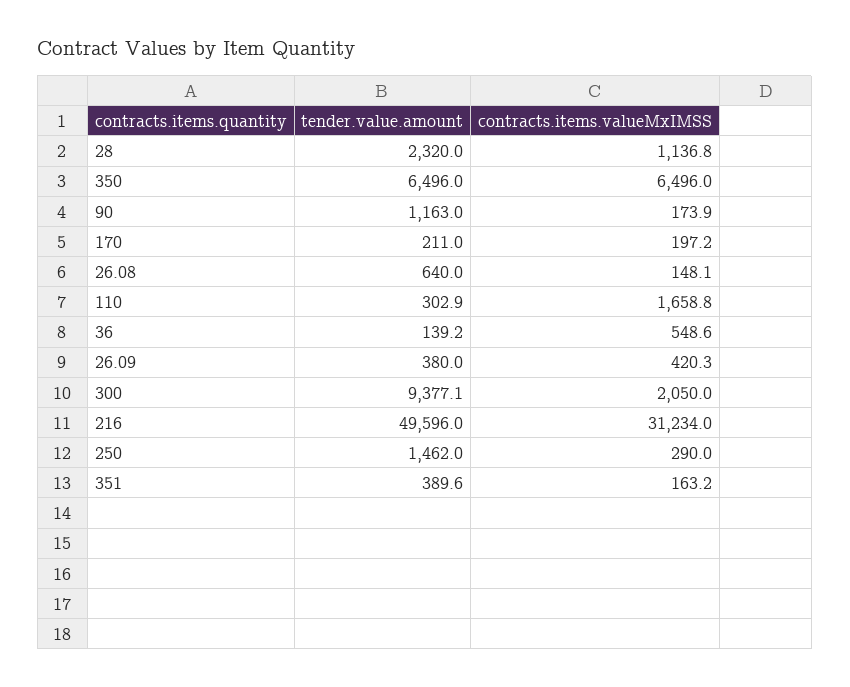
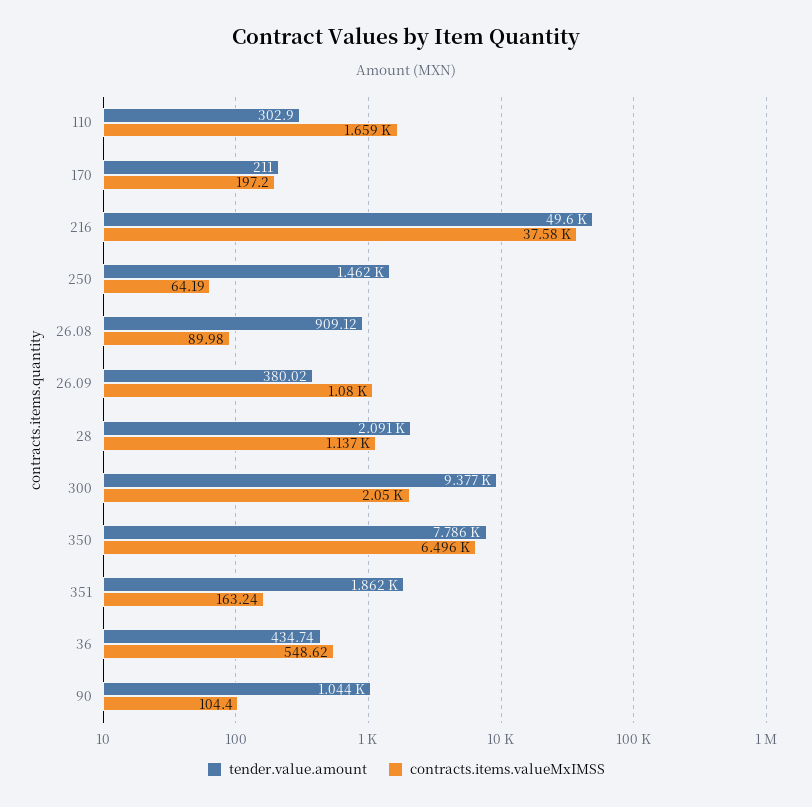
  {
    "tender.value.amount": {
-     "28": 2320,
+     "28": 2091,
-     "350": 6496,
+     "350": 7786,
-     "90": 1163,
+     "90": 1044,
      "170": 211,
-     "26.08": 640,
+     "26.08": 909.12,
      "110": 302.9,
-     "36": 139.2,
+     "36": 434.74,
      "26.09": 380.02,
      "300": 9377.1,
      "216": 49596,
      "250": 1462,
-     "351": 389.6
+     "351": 1862
    },
    "contracts.items.valueMxIMSS": {
      "28": 1136.8,
      "350": 6496,
-     "90": 173.9,
+     "90": 104.4,
      "170": 197.2,
-     "26.08": 148.1,
+     "26.08": 89.98,
      "110": 1658.8,
      "36": 548.62,
-     "26.09": 420.3,
+     "26.09": 1080,
      "300": 2050,
-     "216": 31234,
+     "216": 37580,
-     "250": 290,
+     "250": 64.19,
      "351": 163.24
    }
  }

